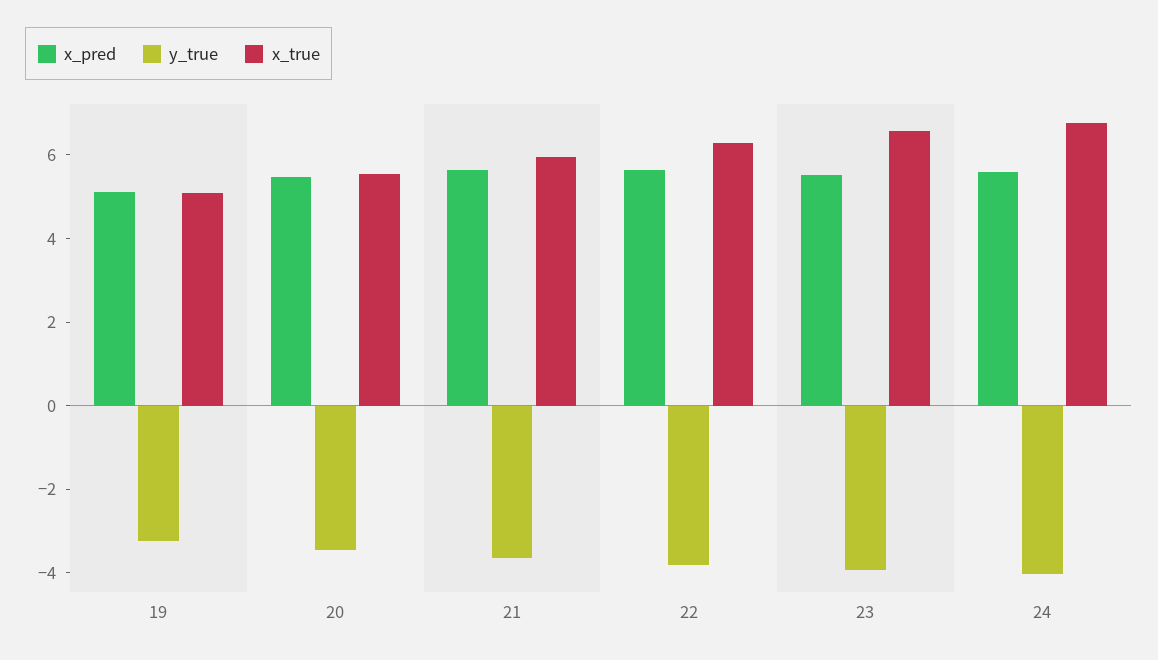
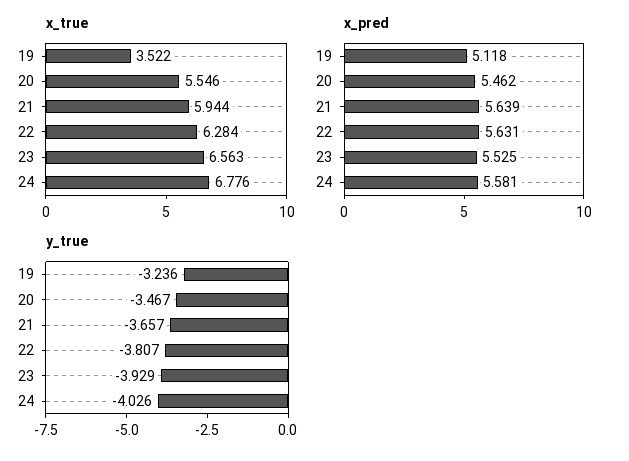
  {
    "x_pred": {
      "19": 5.118,
      "20": 5.462,
      "21": 5.639,
      "22": 5.631,
      "23": 5.525,
      "24": 5.581
    },
    "y_true": {
      "19": -3.236,
      "20": -3.467,
      "21": -3.657,
      "22": -3.807,
      "23": -3.929,
      "24": -4.026
    },
    "x_true": {
-     "19": 5,
+     "19": 3.522,
      "20": 5.546,
      "21": 5.944,
      "22": 6.284,
      "23": 6.563,
      "24": 6.776
    }
  }

